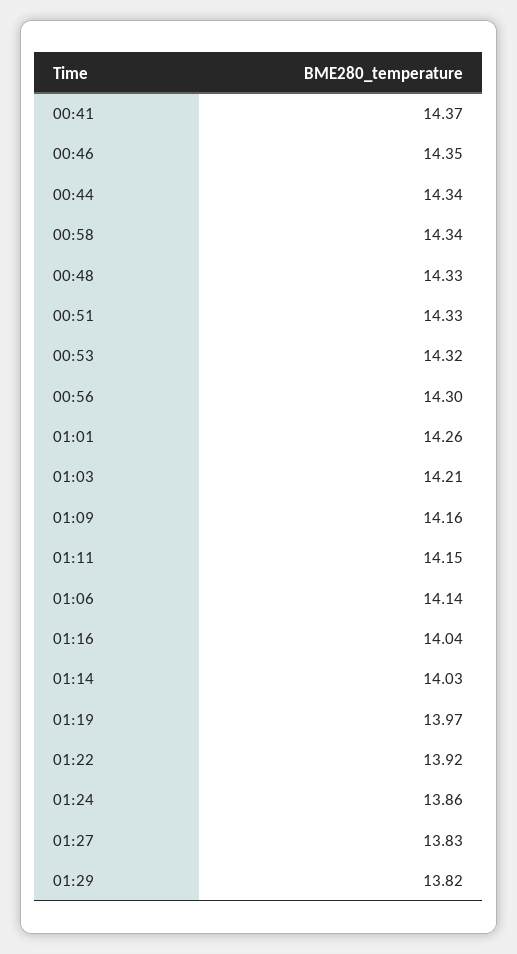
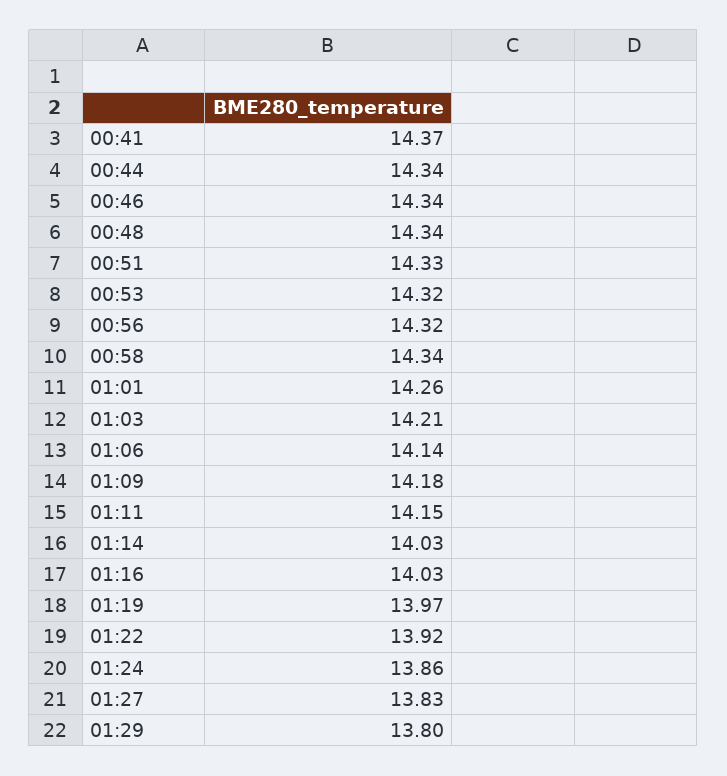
  {
    "00:41": 14.37,
-   "00:46": 14.35,
+   "00:46": 14.34,
    "00:44": 14.34,
    "00:58": 14.34,
-   "00:48": 14.33,
+   "00:48": 14.34,
    "00:51": 14.33,
    "00:53": 14.32,
-   "00:56": 14.3,
+   "00:56": 14.32,
    "01:01": 14.26,
    "01:03": 14.21,
-   "01:09": 14.16,
+   "01:09": 14.18,
    "01:11": 14.15,
    "01:06": 14.14,
-   "01:16": 14.04,
+   "01:16": 14.03,
    "01:14": 14.03,
    "01:19": 13.97,
    "01:22": 13.92,
    "01:24": 13.86,
    "01:27": 13.83,
-   "01:29": 13.82
+   "01:29": 13.8
  }

